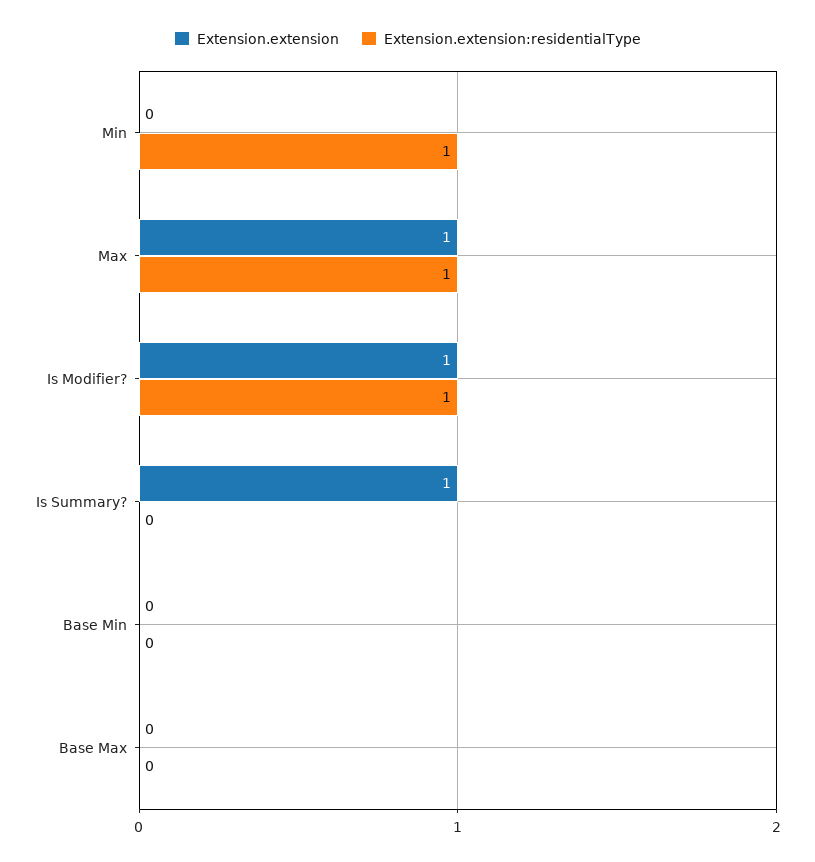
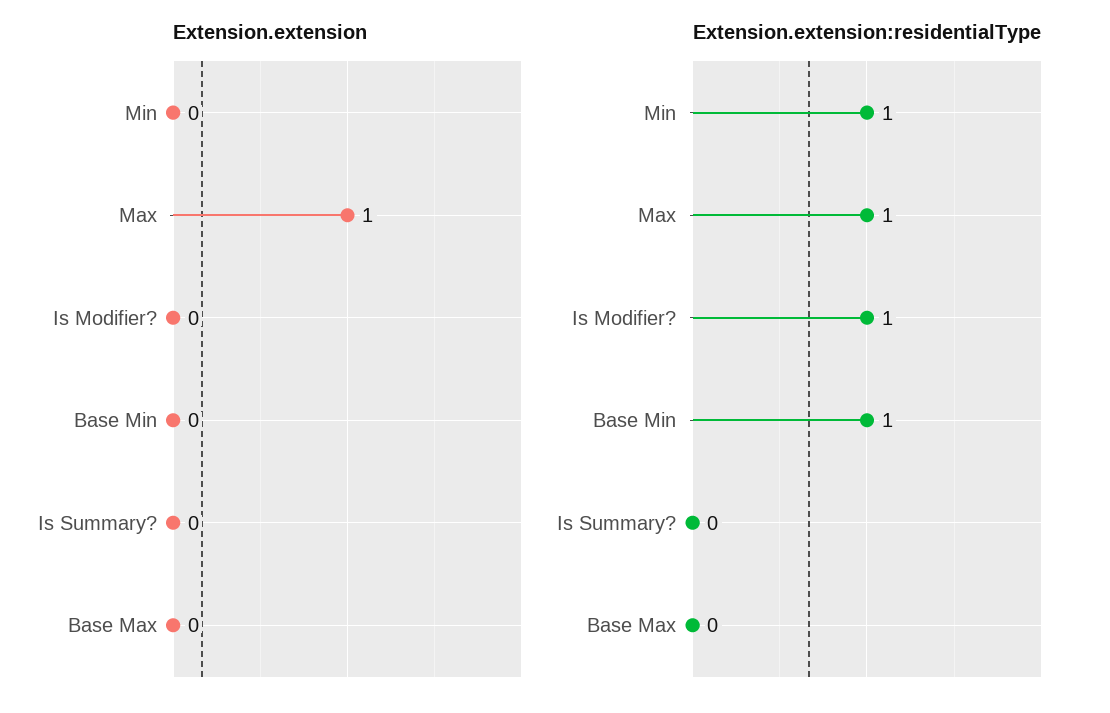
  {
    "Extension.extension": {
      "Min": 0,
      "Max": 1,
-     "Is Modifier?": 1,
+     "Is Modifier?": 0,
-     "Is Summary?": 1,
+     "Is Summary?": 0,
      "Base Min": 0,
      "Base Max": 0
    },
    "Extension.extension:residentialType": {
      "Min": 1,
      "Max": 1,
      "Is Modifier?": 1,
      "Is Summary?": 0,
-     "Base Min": 0,
+     "Base Min": 1,
      "Base Max": 0
    }
  }

